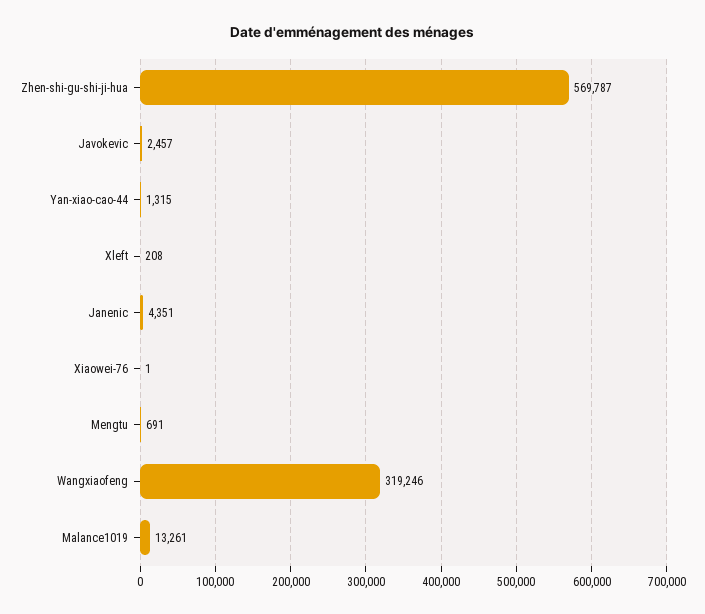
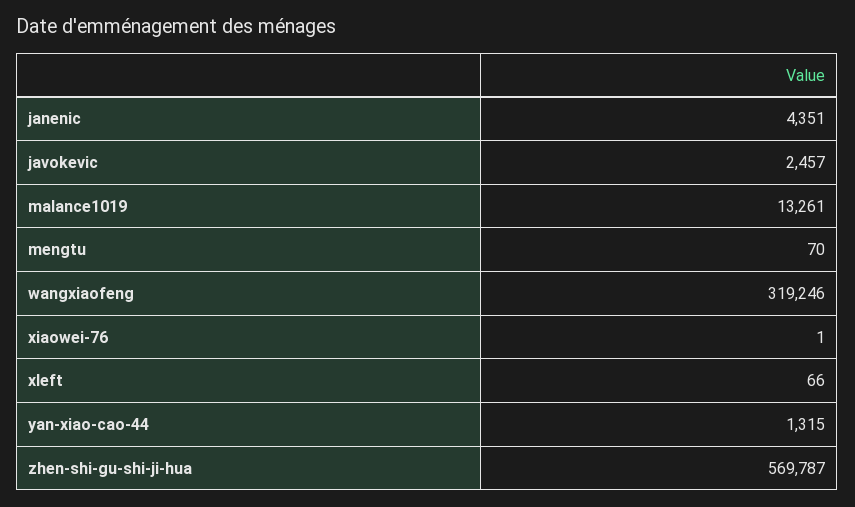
  {
    "Zhen-shi-gu-shi-ji-hua": 569787,
    "Javokevic": 2457,
    "Yan-xiao-cao-44": 1315,
-   "Xleft": 208,
+   "Xleft": 66,
    "Janenic": 4351,
    "Xiaowei-76": 1,
-   "Mengtu": 691,
+   "Mengtu": 70,
    "Wangxiaofeng": 319246,
    "Malance1019": 13261
  }

